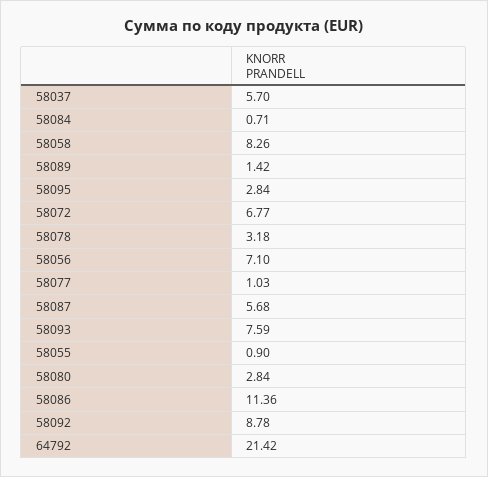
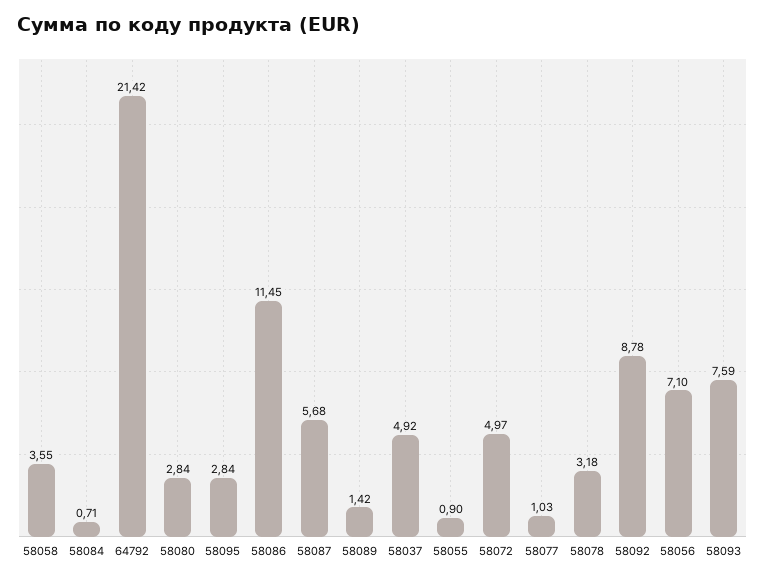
  {
-   "58037": 5.7,
+   "58037": 4.92,
    "58084": 0.71,
-   "58058": 8.26,
+   "58058": 3.55,
    "58089": 1.42,
    "58095": 2.84,
-   "58072": 6.77,
+   "58072": 4.97,
    "58078": 3.18,
    "58056": 7.1,
    "58077": 1.03,
    "58087": 5.68,
    "58093": 7.59,
    "58055": 0.9,
    "58080": 2.84,
-   "58086": 11.36,
+   "58086": 11.45,
    "58092": 8.78,
    "64792": 21.42
  }

